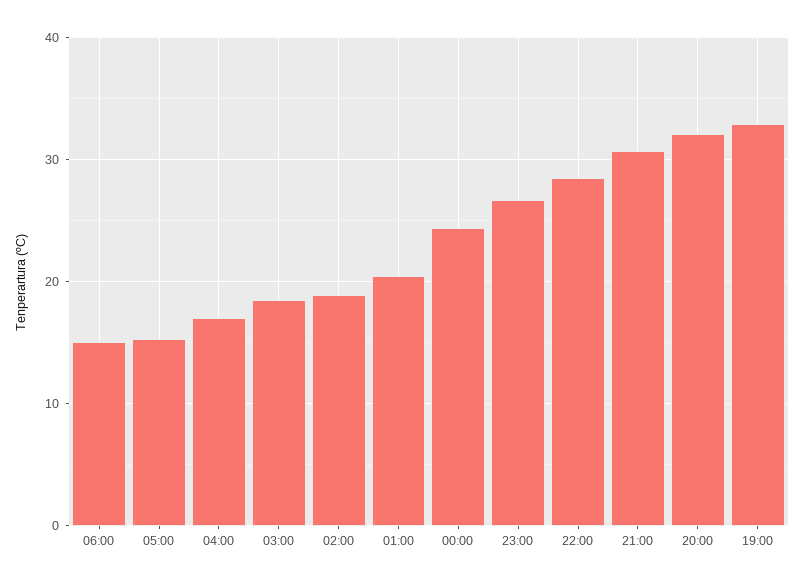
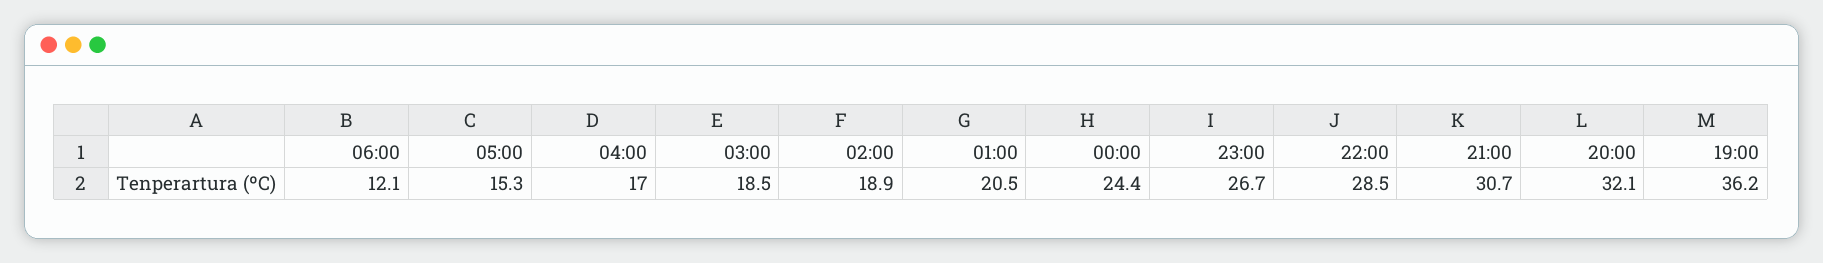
  {
-   "06:00": 15,
+   "06:00": 12.1,
    "05:00": 15.3,
    "04:00": 17,
    "03:00": 18.5,
    "02:00": 18.9,
    "01:00": 20.5,
    "00:00": 24.4,
    "23:00": 26.7,
    "22:00": 28.5,
    "21:00": 30.7,
    "20:00": 32.1,
-   "19:00": 33
+   "19:00": 36.2
  }

